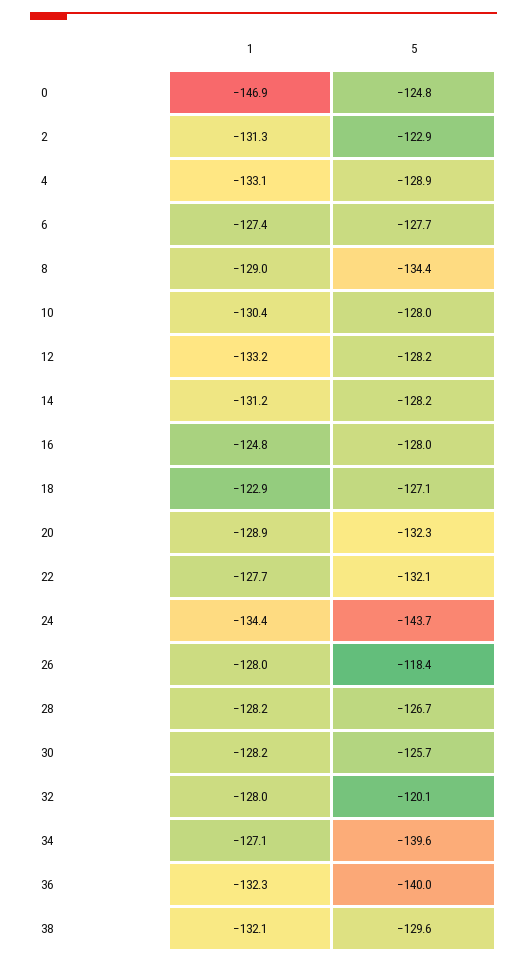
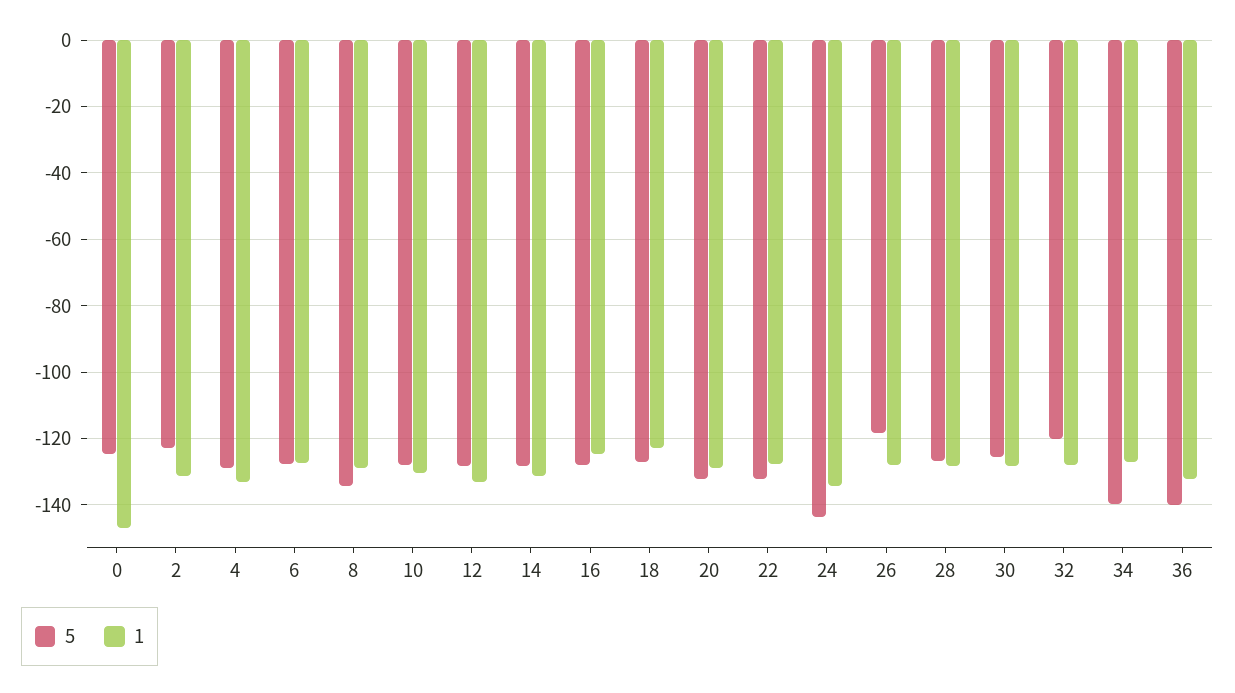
  {
    "1": {
      "0": -146.9,
      "2": -131.3,
      "4": -133.1,
      "6": -127.4,
      "8": -129,
      "10": -130.4,
      "12": -133.2,
      "14": -131.2,
      "16": -124.8,
      "18": -122.9,
      "20": -128.9,
      "22": -127.7,
      "24": -134.4,
      "26": -128,
      "28": -128.2,
      "30": -128.2,
      "32": -128,
      "34": -127.1,
-     "36": -132.3,
+     "36": -132.3
-     "38": -132.1
    },
    "5": {
      "0": -124.8,
      "2": -122.9,
      "4": -128.9,
      "6": -127.7,
      "8": -134.4,
      "10": -128,
      "12": -128.2,
      "14": -128.2,
      "16": -128,
      "18": -127.1,
      "20": -132.3,
      "22": -132.1,
      "24": -143.7,
      "26": -118.4,
      "28": -126.7,
      "30": -125.7,
      "32": -120.1,
      "34": -139.6,
-     "36": -140,
+     "36": -140
-     "38": -129.6
    }
  }

